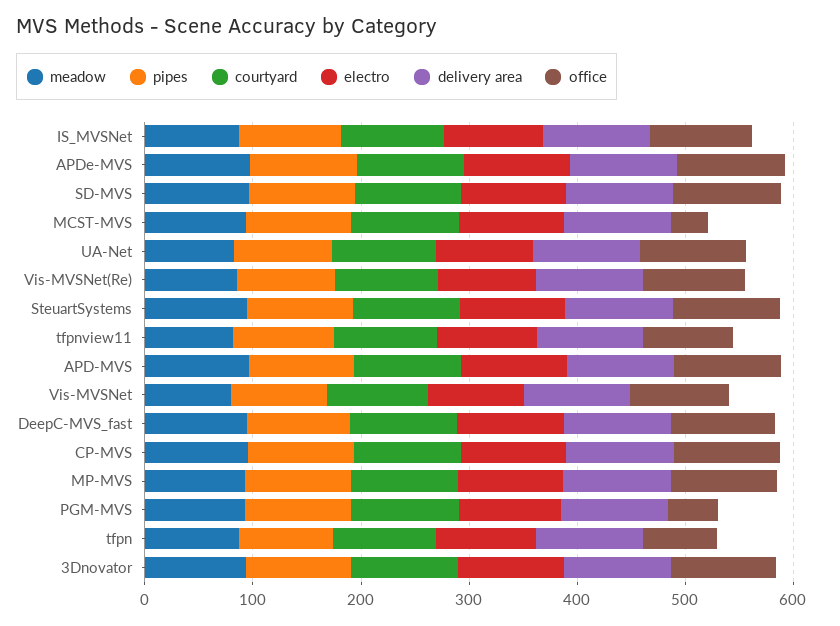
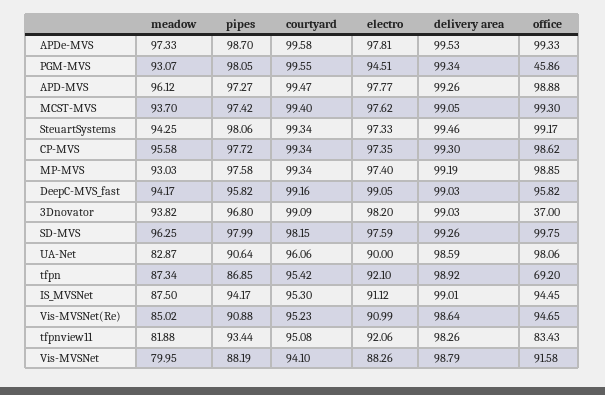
  {
    "meadow": {
      "IS_MVSNet": 87.5,
      "APDe-MVS": 97.33,
      "SD-MVS": 96.25,
      "MCST-MVS": 93.7,
      "UA-Net": 82.87,
      "Vis-MVSNet(Re)": 85.02,
      "SteuartSystems": 94.25,
      "tfpnview11": 81.88,
      "APD-MVS": 96.12,
      "Vis-MVSNet": 79.95,
      "DeepC-MVS_fast": 94.17,
      "CP-MVS": 95.58,
      "MP-MVS": 93.03,
      "PGM-MVS": 93.07,
      "tfpn": 87.34,
      "3Dnovator": 93.82
    },
    "pipes": {
      "IS_MVSNet": 94.17,
      "APDe-MVS": 98.7,
      "SD-MVS": 97.99,
      "MCST-MVS": 97.42,
      "UA-Net": 90.64,
      "Vis-MVSNet(Re)": 90.88,
      "SteuartSystems": 98.06,
      "tfpnview11": 93.44,
      "APD-MVS": 97.27,
      "Vis-MVSNet": 88.19,
      "DeepC-MVS_fast": 95.82,
      "CP-MVS": 97.72,
      "MP-MVS": 97.58,
      "PGM-MVS": 98.05,
      "tfpn": 86.85,
      "3Dnovator": 96.8
    },
    "courtyard": {
      "IS_MVSNet": 95.3,
      "APDe-MVS": 99.58,
      "SD-MVS": 98.15,
      "MCST-MVS": 99.4,
      "UA-Net": 96.06,
      "Vis-MVSNet(Re)": 95.23,
      "SteuartSystems": 99.34,
      "tfpnview11": 95.08,
      "APD-MVS": 99.47,
      "Vis-MVSNet": 94.1,
      "DeepC-MVS_fast": 99.16,
      "CP-MVS": 99.34,
      "MP-MVS": 99.34,
      "PGM-MVS": 99.55,
      "tfpn": 95.42,
      "3Dnovator": 99.09
    },
    "electro": {
      "IS_MVSNet": 91.12,
      "APDe-MVS": 97.81,
      "SD-MVS": 97.59,
      "MCST-MVS": 97.62,
      "UA-Net": 90,
      "Vis-MVSNet(Re)": 90.99,
      "SteuartSystems": 97.33,
      "tfpnview11": 92.06,
      "APD-MVS": 97.77,
      "Vis-MVSNet": 88.26,
      "DeepC-MVS_fast": 99.05,
      "CP-MVS": 97.35,
      "MP-MVS": 97.4,
      "PGM-MVS": 94.51,
      "tfpn": 92.1,
      "3Dnovator": 98.2
    },
    "delivery area": {
      "IS_MVSNet": 99.01,
      "APDe-MVS": 99.53,
      "SD-MVS": 99.26,
      "MCST-MVS": 99.05,
      "UA-Net": 98.59,
      "Vis-MVSNet(Re)": 98.64,
      "SteuartSystems": 99.46,
      "tfpnview11": 98.26,
      "APD-MVS": 99.26,
      "Vis-MVSNet": 98.79,
      "DeepC-MVS_fast": 99.03,
      "CP-MVS": 99.3,
      "MP-MVS": 99.19,
      "PGM-MVS": 99.34,
      "tfpn": 98.92,
      "3Dnovator": 99.03
    },
    "office": {
      "IS_MVSNet": 94.45,
      "APDe-MVS": 99.33,
      "SD-MVS": 99.75,
-     "MCST-MVS": 40,
+     "MCST-MVS": 99.3,
      "UA-Net": 98.06,
      "Vis-MVSNet(Re)": 94.65,
      "SteuartSystems": 99.17,
      "tfpnview11": 83.43,
      "APD-MVS": 98.88,
      "Vis-MVSNet": 91.58,
      "DeepC-MVS_fast": 95.82,
      "CP-MVS": 98.62,
      "MP-MVS": 98.85,
      "PGM-MVS": 45.86,
      "tfpn": 69.2,
-     "3Dnovator": 100
+     "3Dnovator": 37
    }
  }

